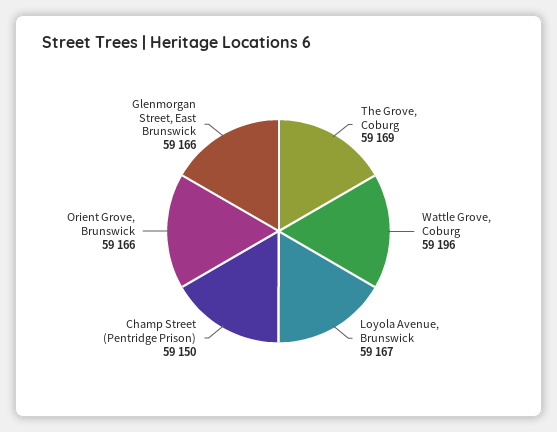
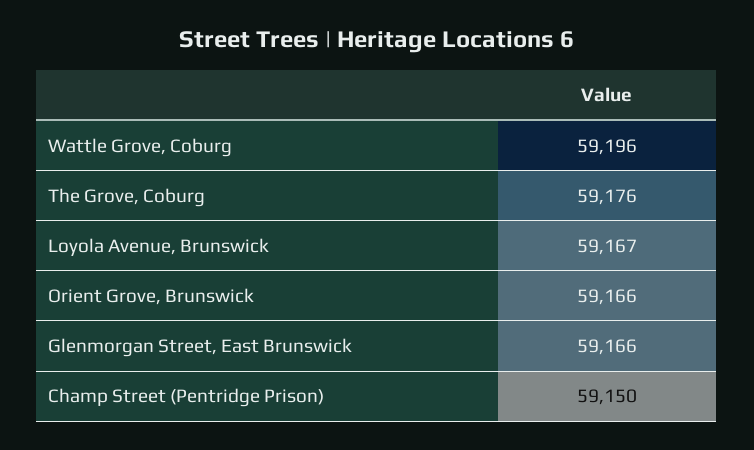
  {
-   "The Grove, Coburg": 59169,
+   "The Grove, Coburg": 59176,
    "Wattle Grove, Coburg": 59196,
    "Loyola Avenue, Brunswick": 59167,
    "Champ Street (Pentridge Prison)": 59150,
    "Orient Grove, Brunswick": 59166,
    "Glenmorgan Street, East Brunswick": 59166
  }

